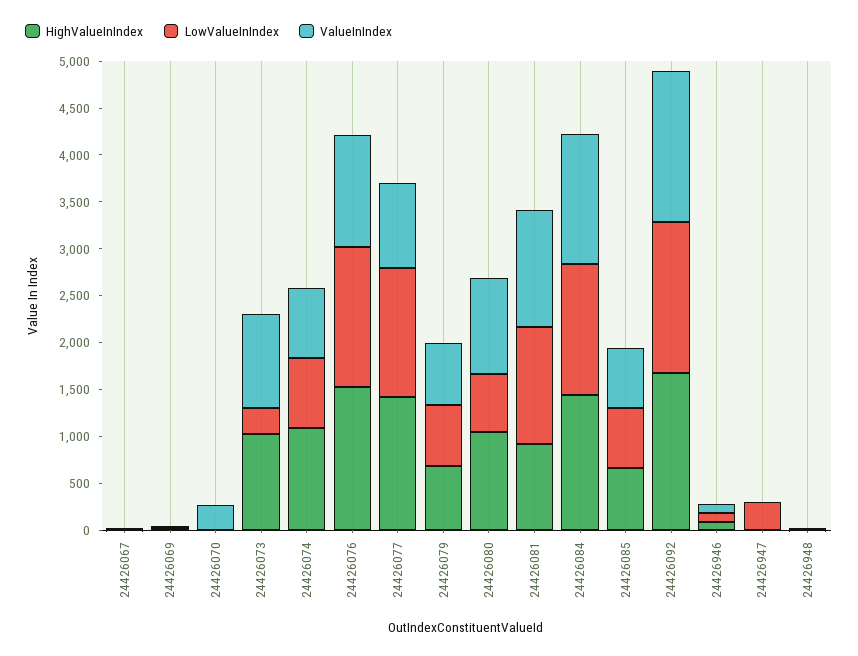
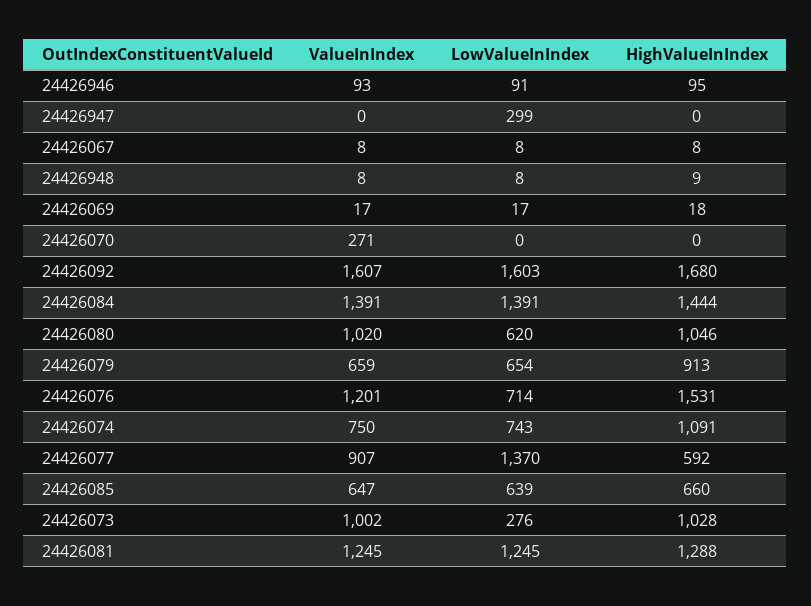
  {
    "HighValueInIndex": {
      "24426067": 8,
      "24426069": 18,
      "24426070": 0,
      "24426073": 1028,
      "24426074": 1091,
      "24426076": 1531,
-     "24426077": 1400,
+     "24426077": 592,
-     "24426079": 700,
+     "24426079": 913,
      "24426080": 1046,
-     "24426081": 900,
+     "24426081": 1288,
      "24426084": 1444,
      "24426085": 660,
      "24426092": 1680,
      "24426946": 95,
      "24426947": 0,
      "24426948": 9
    },
    "LowValueInIndex": {
      "24426067": 8,
      "24426069": 17,
      "24426070": 0,
      "24426073": 276,
      "24426074": 743,
-     "24426076": 1500,
+     "24426076": 714,
      "24426077": 1370,
      "24426079": 654,
      "24426080": 620,
      "24426081": 1245,
      "24426084": 1391,
      "24426085": 639,
      "24426092": 1603,
      "24426946": 91,
      "24426947": 299,
      "24426948": 8
    },
    "ValueInIndex": {
      "24426067": 8,
      "24426069": 17,
      "24426070": 271,
      "24426073": 1002,
      "24426074": 750,
      "24426076": 1201,
      "24426077": 907,
      "24426079": 659,
      "24426080": 1020,
      "24426081": 1245,
      "24426084": 1391,
      "24426085": 647,
      "24426092": 1607,
      "24426946": 93,
      "24426947": 0,
      "24426948": 8
    }
  }

